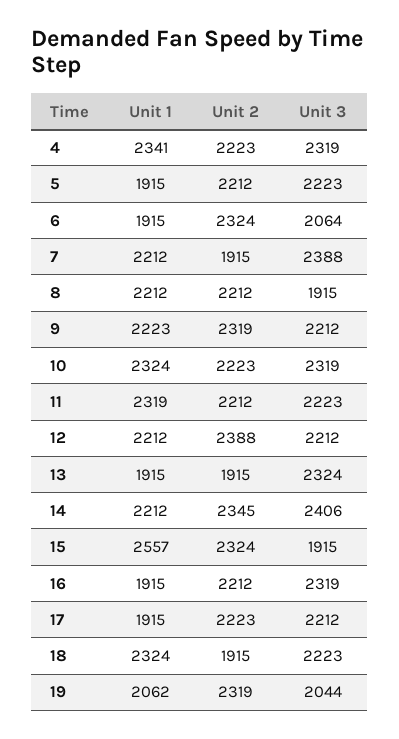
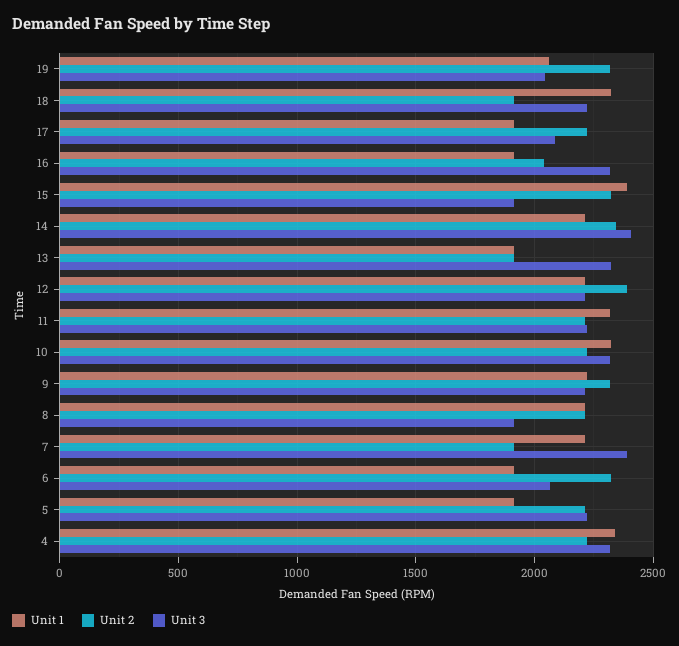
  {
    "Unit 1": {
      "4": 2341,
      "5": 1915,
      "6": 1915,
      "7": 2212,
      "8": 2212,
      "9": 2223,
      "10": 2324,
      "11": 2319,
      "12": 2212,
      "13": 1915,
      "14": 2212,
-     "15": 2557,
+     "15": 2400,
      "16": 1915,
      "17": 1915,
      "18": 2324,
      "19": 2062
    },
    "Unit 2": {
      "4": 2223,
      "5": 2212,
      "6": 2324,
      "7": 1915,
      "8": 2212,
      "9": 2319,
      "10": 2223,
      "11": 2212,
      "12": 2388,
      "13": 1915,
      "14": 2345,
      "15": 2324,
-     "16": 2212,
+     "16": 2050,
      "17": 2223,
      "18": 1915,
      "19": 2319
    },
    "Unit 3": {
      "4": 2319,
      "5": 2223,
      "6": 2064,
      "7": 2388,
      "8": 1915,
      "9": 2212,
      "10": 2319,
      "11": 2223,
      "12": 2212,
      "13": 2324,
      "14": 2406,
      "15": 1915,
      "16": 2319,
-     "17": 2212,
+     "17": 2100,
      "18": 2223,
      "19": 2044
    }
  }

